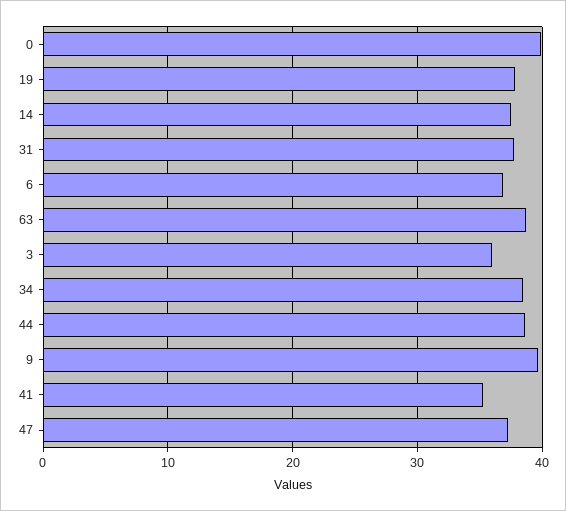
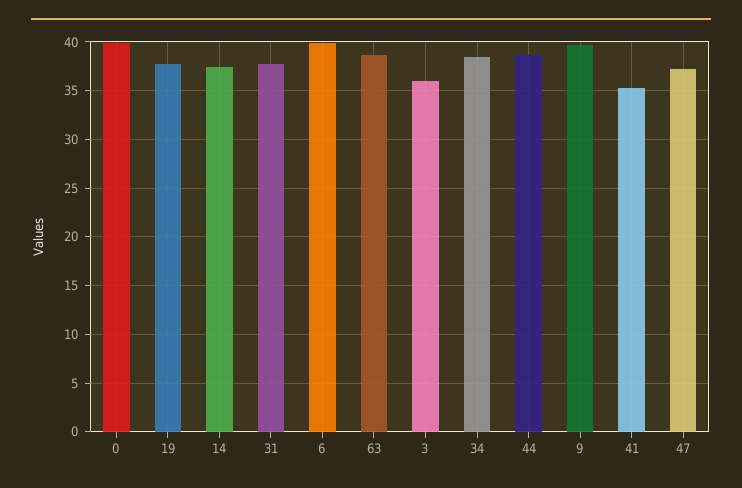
  {
    "0": 40,
    "19": 38,
    "14": 37,
    "31": 38,
-   "6": 37,
+   "6": 40,
    "63": 39,
    "3": 36,
    "34": 38,
    "44": 39,
    "9": 40,
    "41": 35,
    "47": 37
  }

